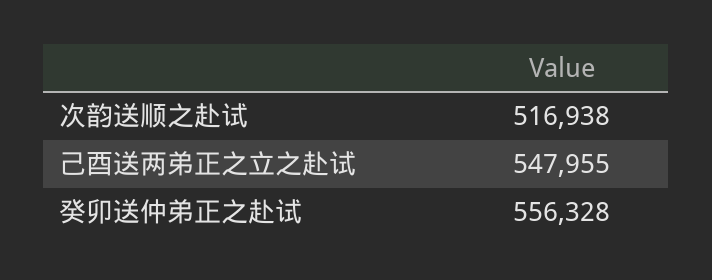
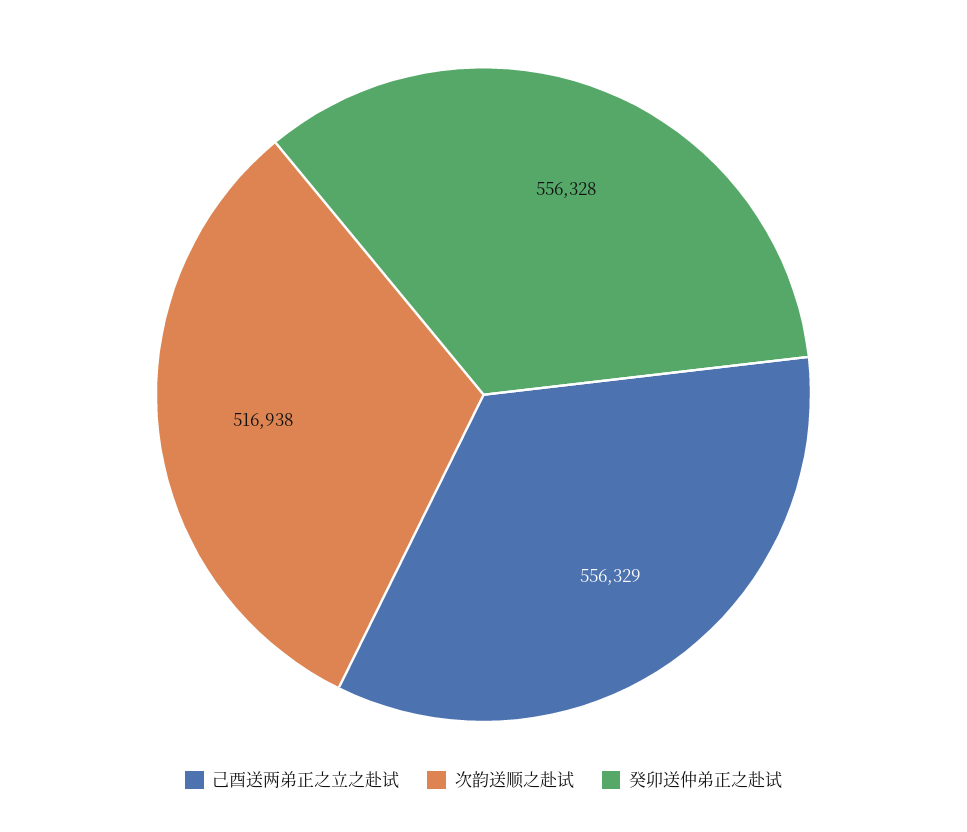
  {
    "次韵送顺之赴试": 516938,
-   "己酉送两弟正之立之赴试": 547955,
+   "己酉送两弟正之立之赴试": 556329,
    "癸卯送仲弟正之赴试": 556328
  }

